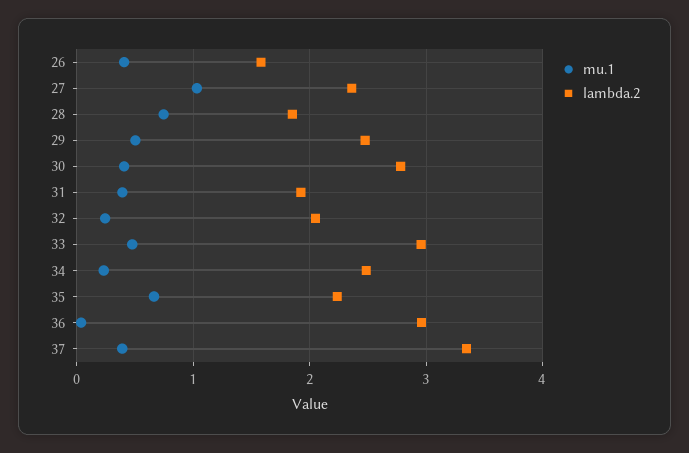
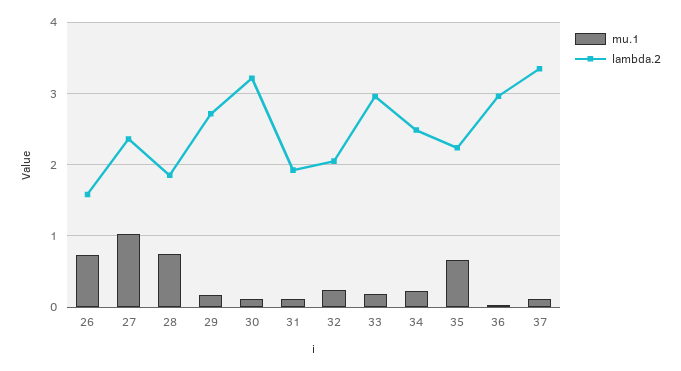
  {
    "mu.1": {
-     "26": 0.4,
+     "26": 0.7,
      "27": 1,
      "28": 0.7,
-     "29": 0.5,
+     "29": 0.2,
-     "30": 0.4,
+     "30": 0.1,
-     "31": 0.4,
+     "31": 0.1,
      "32": 0.2,
-     "33": 0.5,
+     "33": 0.2,
      "34": 0.2,
      "35": 0.7,
      "36": 0,
-     "37": 0.4
+     "37": 0.1
    },
    "lambda.2": {
      "26": 1.6,
      "27": 2.4,
      "28": 1.9,
-     "29": 2.5,
+     "29": 2.7,
-     "30": 2.8,
+     "30": 3.2,
      "31": 1.9,
      "32": 2.1,
      "33": 3,
      "34": 2.5,
      "35": 2.2,
      "36": 3,
      "37": 3.3
    }
  }

